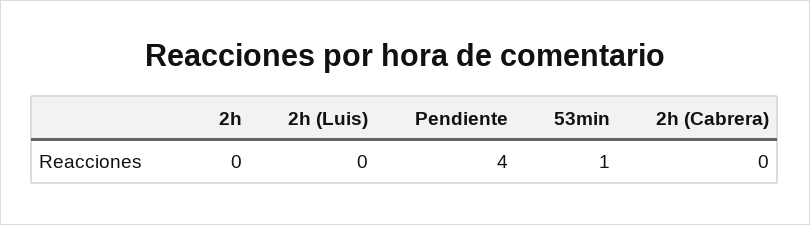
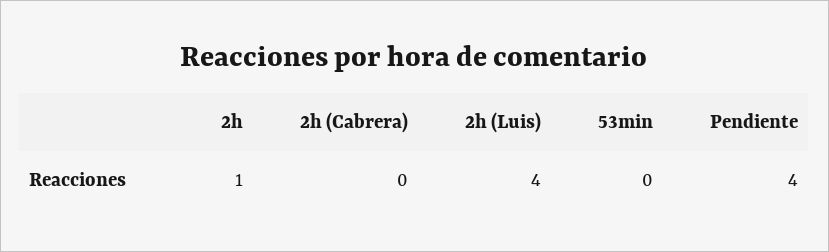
  {
-   "2h": 0,
+   "2h": 1,
-   "2h (Luis)": 0,
+   "2h (Luis)": 4,
    "Pendiente": 4,
-   "53min": 1,
+   "53min": 0,
    "2h (Cabrera)": 0
  }

